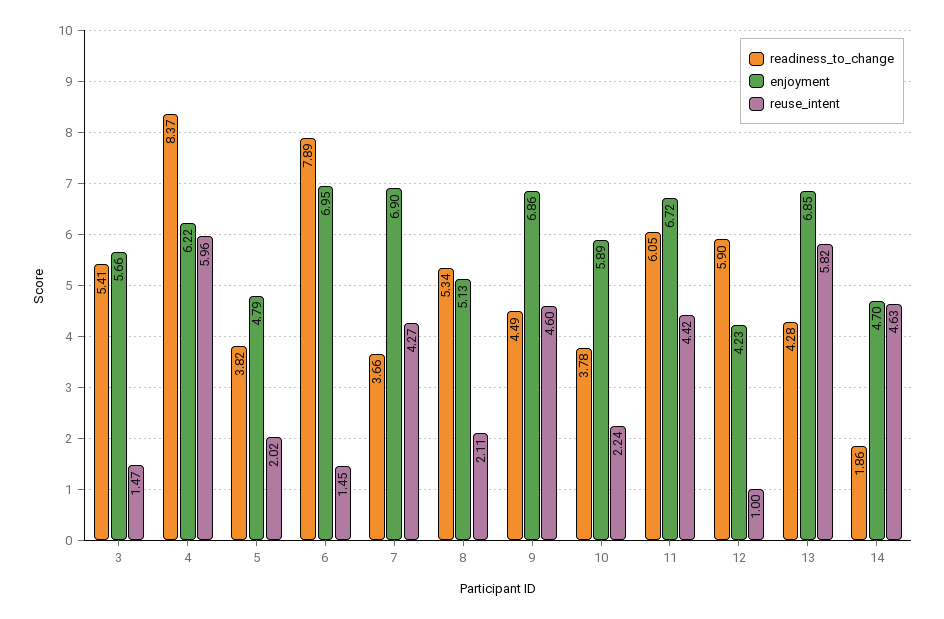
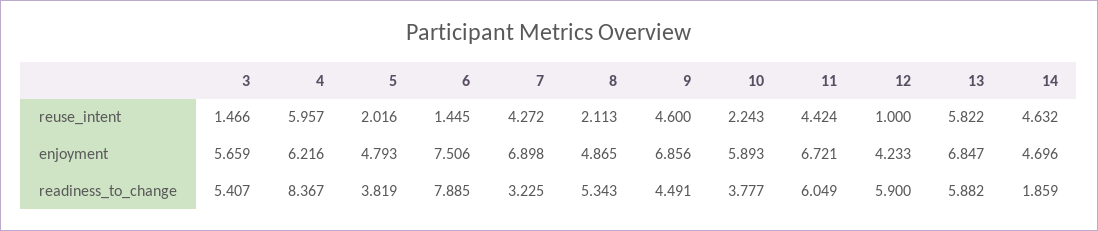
  {
    "readiness_to_change": {
      "3": 5.407,
      "4": 8.367,
      "5": 3.819,
      "6": 7.885,
-     "7": 3.66,
+     "7": 3.225,
      "8": 5.343,
      "9": 4.491,
      "10": 3.777,
      "11": 6.049,
      "12": 5.9,
-     "13": 4.28,
+     "13": 5.882,
      "14": 1.859
    },
    "enjoyment": {
      "3": 5.659,
      "4": 6.216,
      "5": 4.793,
-     "6": 6.95,
+     "6": 7.506,
      "7": 6.898,
-     "8": 5.13,
+     "8": 4.865,
      "9": 6.856,
      "10": 5.893,
      "11": 6.721,
      "12": 4.233,
      "13": 6.847,
      "14": 4.696
    },
    "reuse_intent": {
      "3": 1.466,
      "4": 5.957,
      "5": 2.016,
      "6": 1.445,
      "7": 4.272,
      "8": 2.113,
      "9": 4.6,
      "10": 2.243,
      "11": 4.424,
      "12": 1,
      "13": 5.822,
      "14": 4.632
    }
  }

